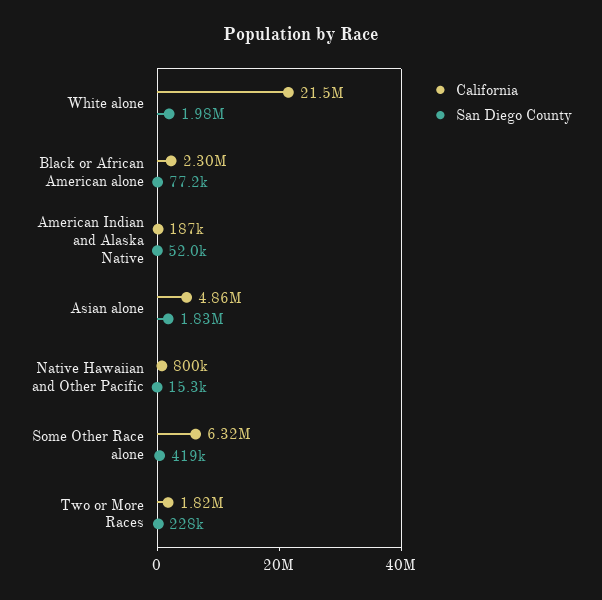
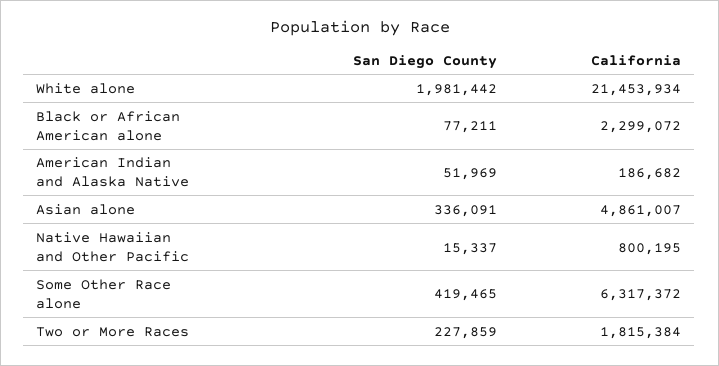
  {
    "California": {
      "White alone": 21453934,
      "Black or African American alone": 2299072,
      "American Indian and Alaska Native": 186682,
      "Asian alone": 4861007,
      "Native Hawaiian and Other Pacific": 800195,
      "Some Other Race alone": 6317372,
      "Two or More Races": 1815384
    },
    "San Diego County": {
      "White alone": 1981442,
      "Black or African American alone": 77211,
      "American Indian and Alaska Native": 51969,
-     "Asian alone": 1830000,
+     "Asian alone": 336091,
      "Native Hawaiian and Other Pacific": 15337,
      "Some Other Race alone": 419465,
      "Two or More Races": 227859
    }
  }

